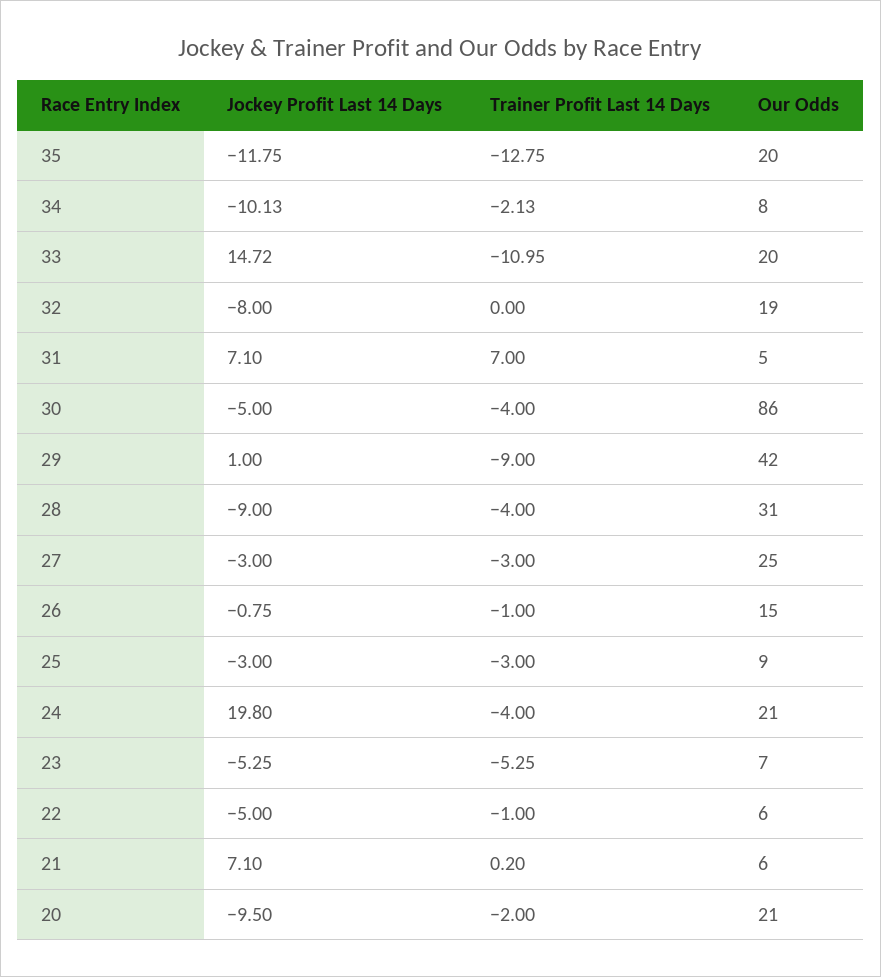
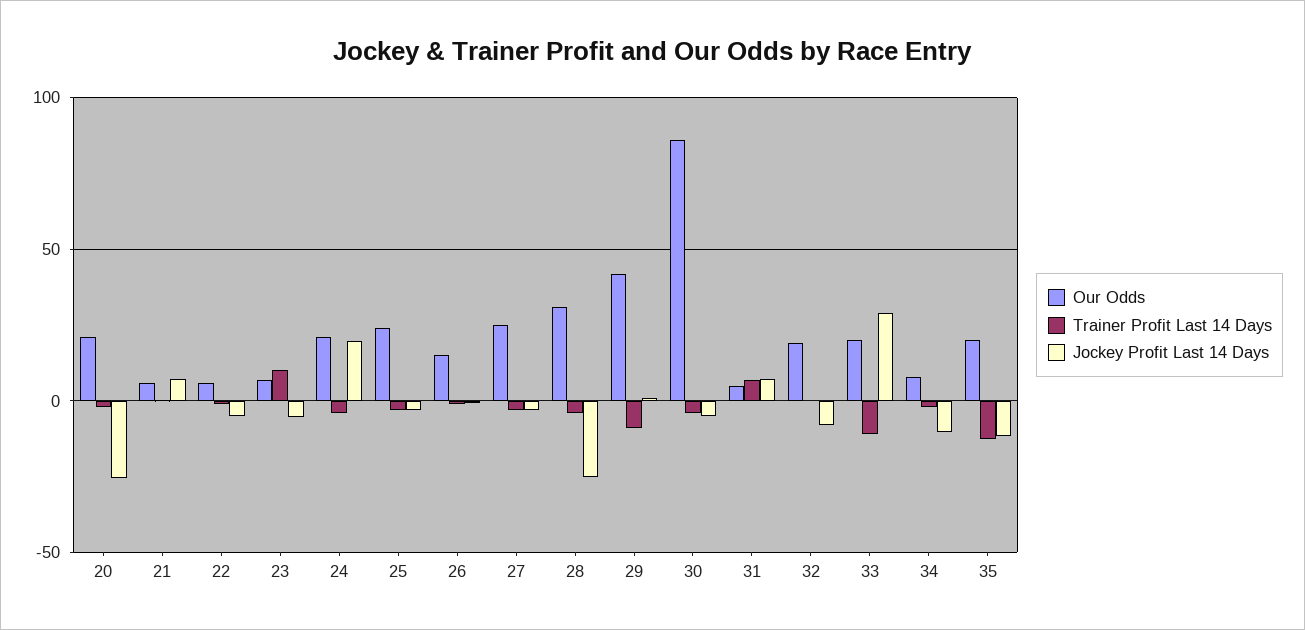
  {
    "Jockey Profit Last 14 Days": {
      "35": -11.75,
      "34": -10.13,
-     "33": 14.72,
+     "33": 30,
      "32": -8,
      "31": 7.1,
      "30": -5,
      "29": 1,
-     "28": -9,
+     "28": -25,
      "27": -3,
      "26": -0.75,
      "25": -3,
      "24": 19.8,
      "23": -5.25,
      "22": -5,
      "21": 7.1,
-     "20": -9.5
+     "20": -25
    },
    "Trainer Profit Last 14 Days": {
      "35": -12.75,
      "34": -2.13,
      "33": -10.95,
      "32": 0,
      "31": 7,
      "30": -4,
      "29": -9,
      "28": -4,
      "27": -3,
      "26": -1,
      "25": -3,
      "24": -4,
-     "23": -5.25,
+     "23": 10,
      "22": -1,
      "21": 0.2,
      "20": -2
    },
    "Our Odds": {
      "35": 20,
      "34": 8,
      "33": 20,
      "32": 19,
      "31": 5,
      "30": 86,
      "29": 42,
      "28": 31,
      "27": 25,
      "26": 15,
-     "25": 9,
+     "25": 25,
      "24": 21,
      "23": 7,
      "22": 6,
      "21": 6,
      "20": 21
    }
  }

